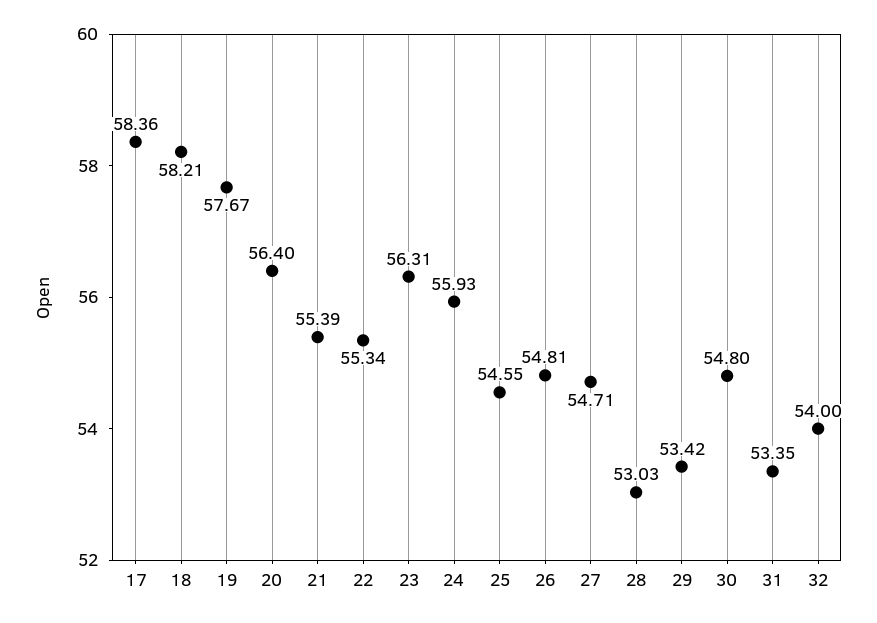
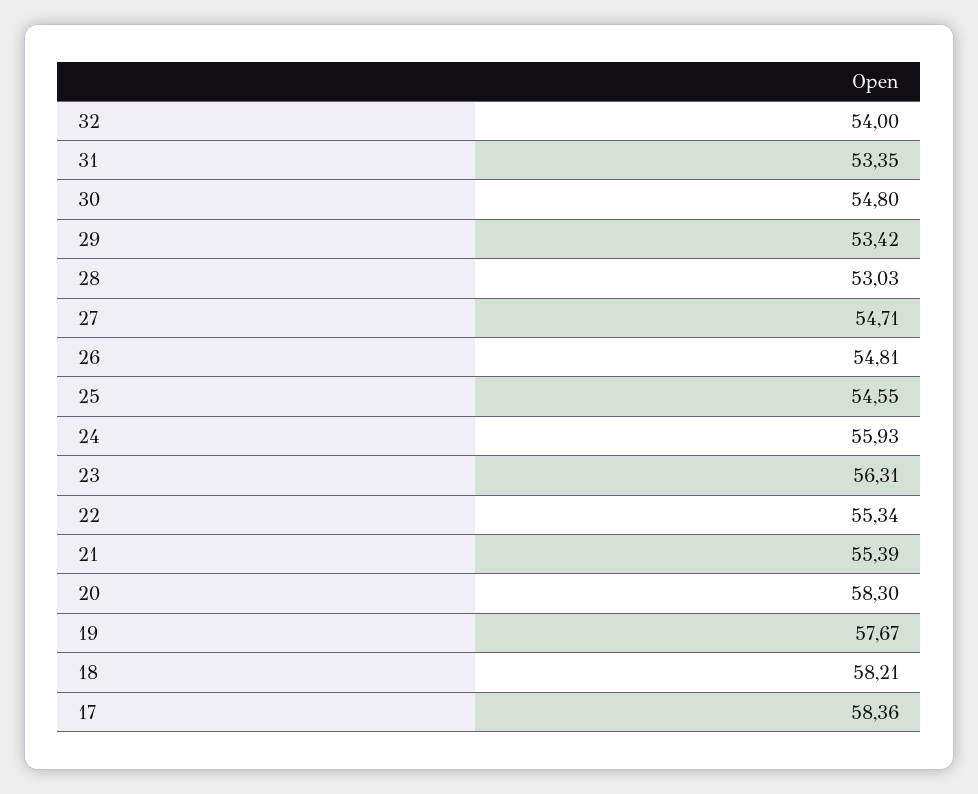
  {
    "17": 58.36,
    "18": 58.21,
    "19": 57.67,
-   "20": 56.4,
+   "20": 58.3,
    "21": 55.39,
    "22": 55.34,
    "23": 56.31,
    "24": 55.93,
    "25": 54.55,
    "26": 54.81,
    "27": 54.71,
    "28": 53.03,
    "29": 53.42,
    "30": 54.8,
    "31": 53.35,
    "32": 54
  }

